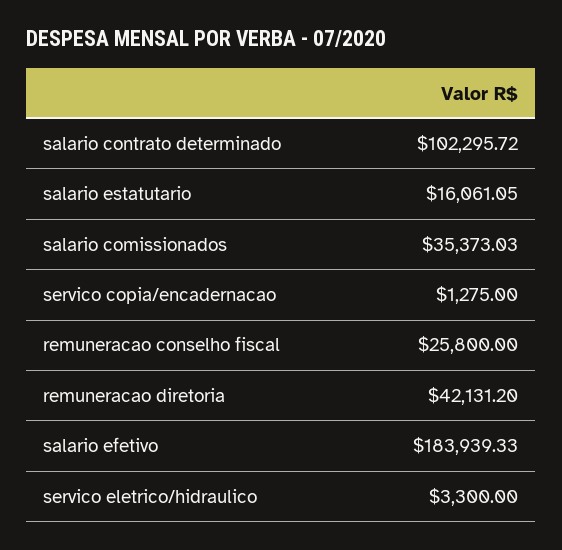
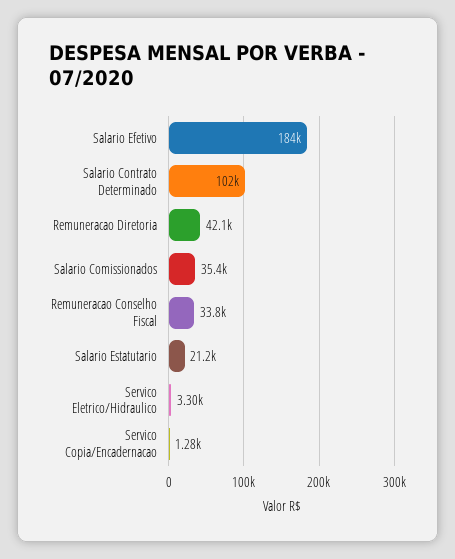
  {
    "salario contrato determinado": 102295.72,
-   "salario estatutario": 16061.05,
+   "salario estatutario": 21200,
    "salario comissionados": 35373.03,
    "servico copia/encadernacao": 1275,
-   "remuneracao conselho fiscal": 25800,
+   "remuneracao conselho fiscal": 33800,
    "remuneracao diretoria": 42131.2,
    "salario efetivo": 183939.33,
    "servico eletrico/hidraulico": 3300
  }

